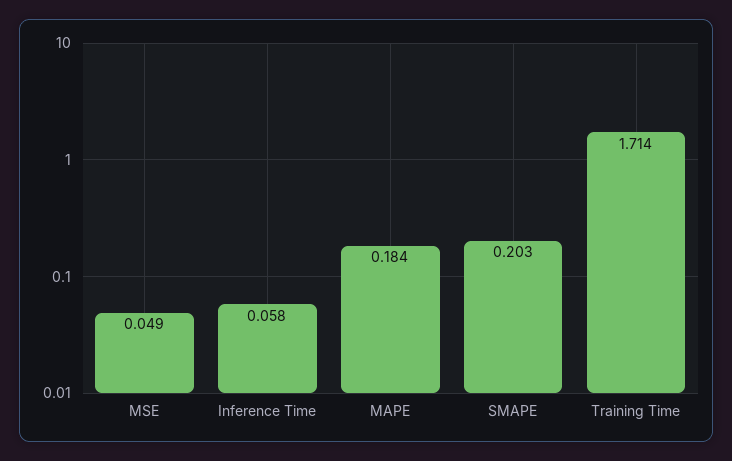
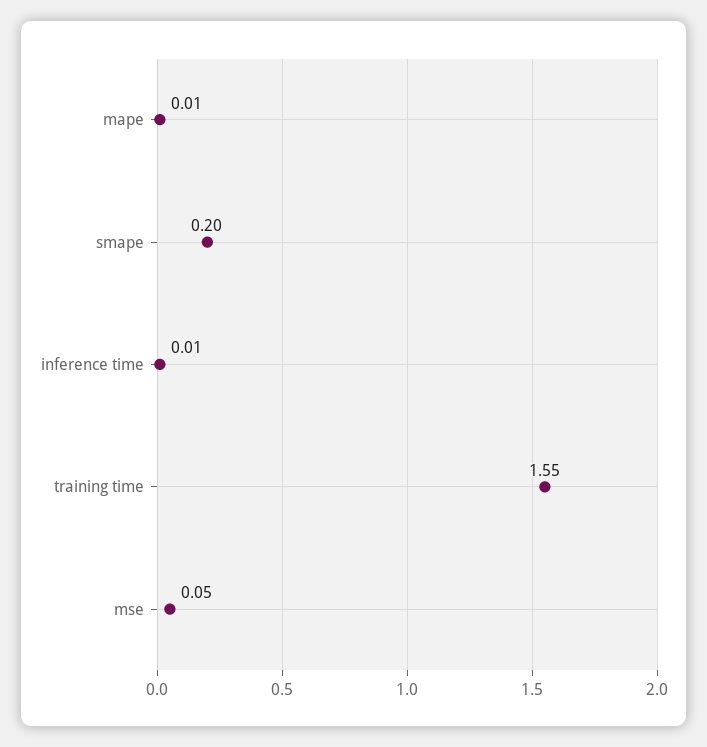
  {
    "MSE": 0.049,
-   "Inference Time": 0.058,
+   "Inference Time": 0.01,
-   "MAPE": 0.184,
+   "MAPE": 0.01,
    "SMAPE": 0.203,
-   "Training Time": 1.714
+   "Training Time": 1.55
  }

